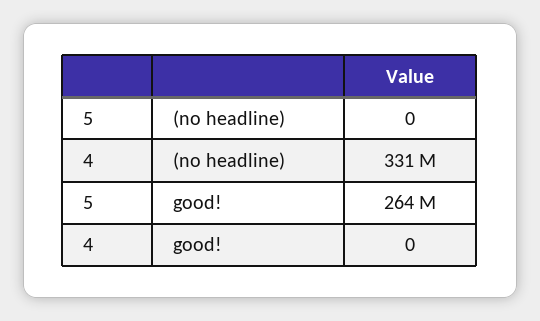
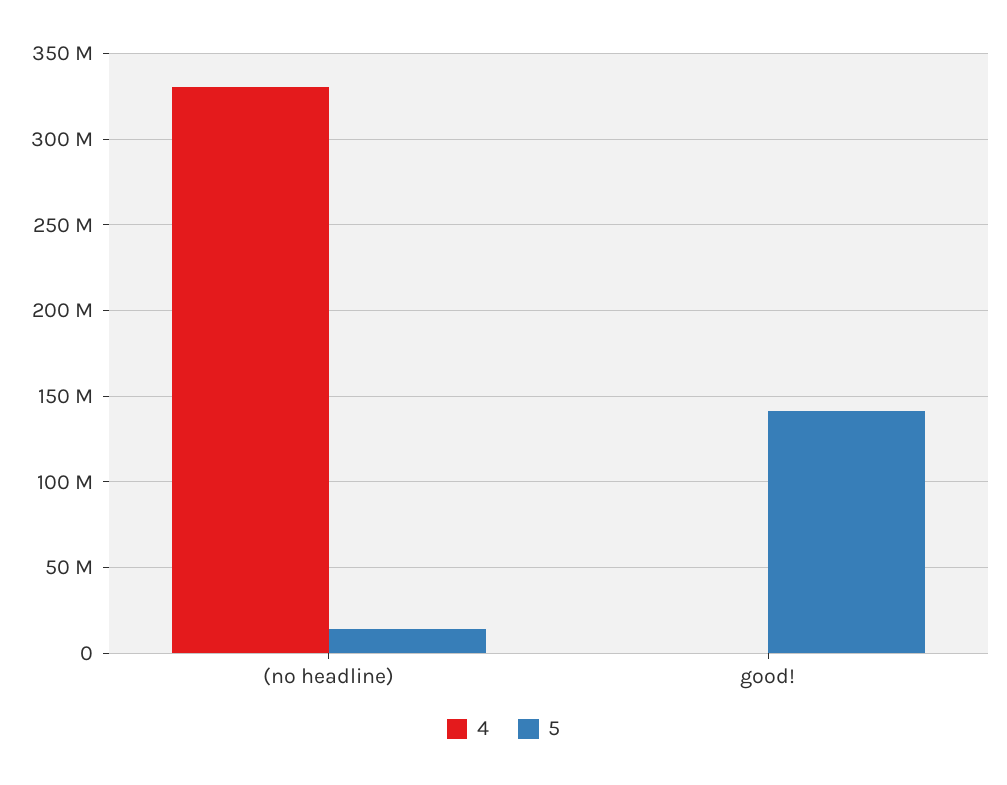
  {
    "5": {
-     "(no headline)": 0,
+     "(no headline)": 15000000,
-     "good!": 264000000
+     "good!": 140000000
    },
    "4": {
      "(no headline)": 331000000,
      "good!": 0
    }
  }

